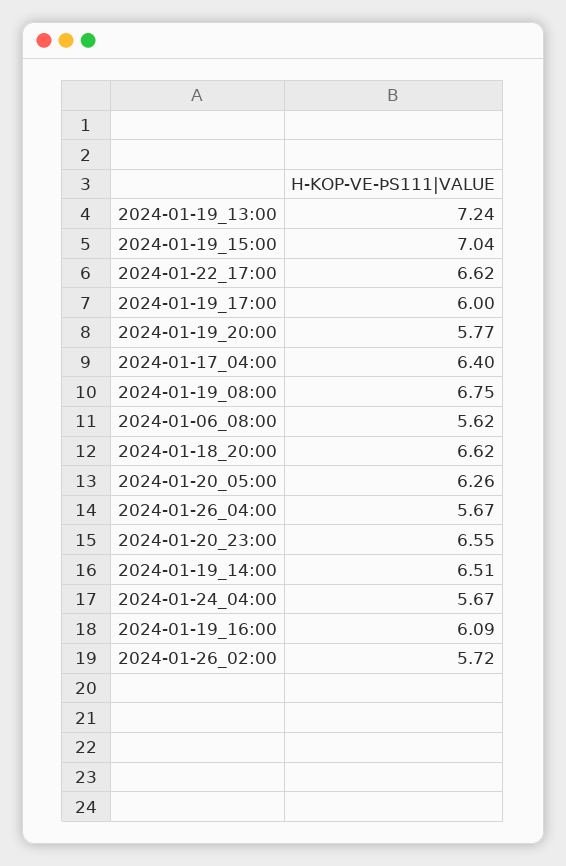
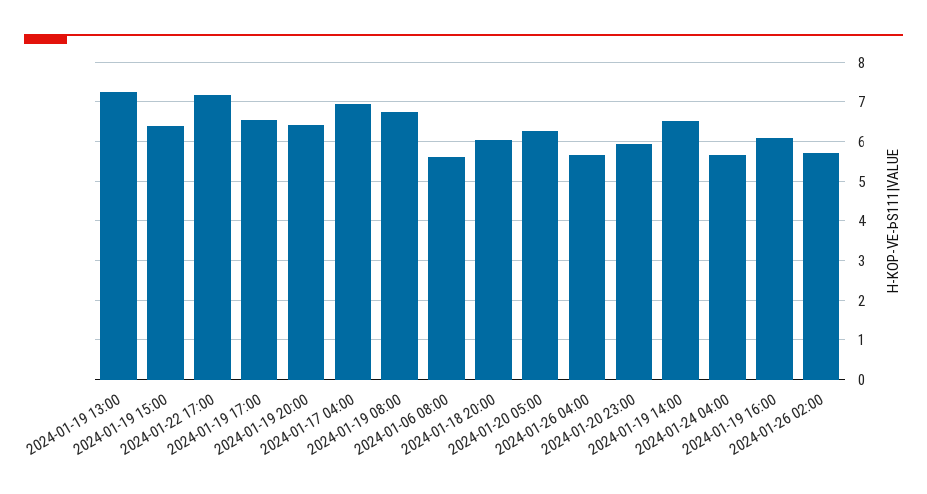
  {
    "2024-01-19_13:00": 7.24,
-   "2024-01-19_15:00": 7.04,
+   "2024-01-19_15:00": 6.4,
-   "2024-01-22_17:00": 6.62,
+   "2024-01-22_17:00": 7.2,
-   "2024-01-19_17:00": 6,
+   "2024-01-19_17:00": 6.6,
-   "2024-01-19_20:00": 5.77,
+   "2024-01-19_20:00": 6.4,
-   "2024-01-17_04:00": 6.4,
+   "2024-01-17_04:00": 7,
    "2024-01-19_08:00": 6.75,
    "2024-01-06_08:00": 5.62,
-   "2024-01-18_20:00": 6.62,
+   "2024-01-18_20:00": 6,
    "2024-01-20_05:00": 6.26,
    "2024-01-26_04:00": 5.67,
-   "2024-01-20_23:00": 6.55,
+   "2024-01-20_23:00": 6,
    "2024-01-19_14:00": 6.51,
    "2024-01-24_04:00": 5.67,
    "2024-01-19_16:00": 6.09,
    "2024-01-26_02:00": 5.72
  }

